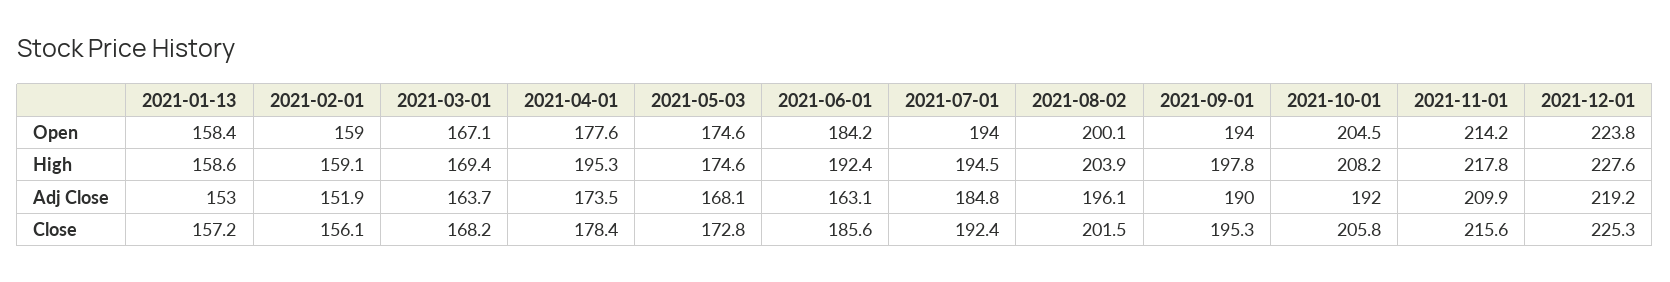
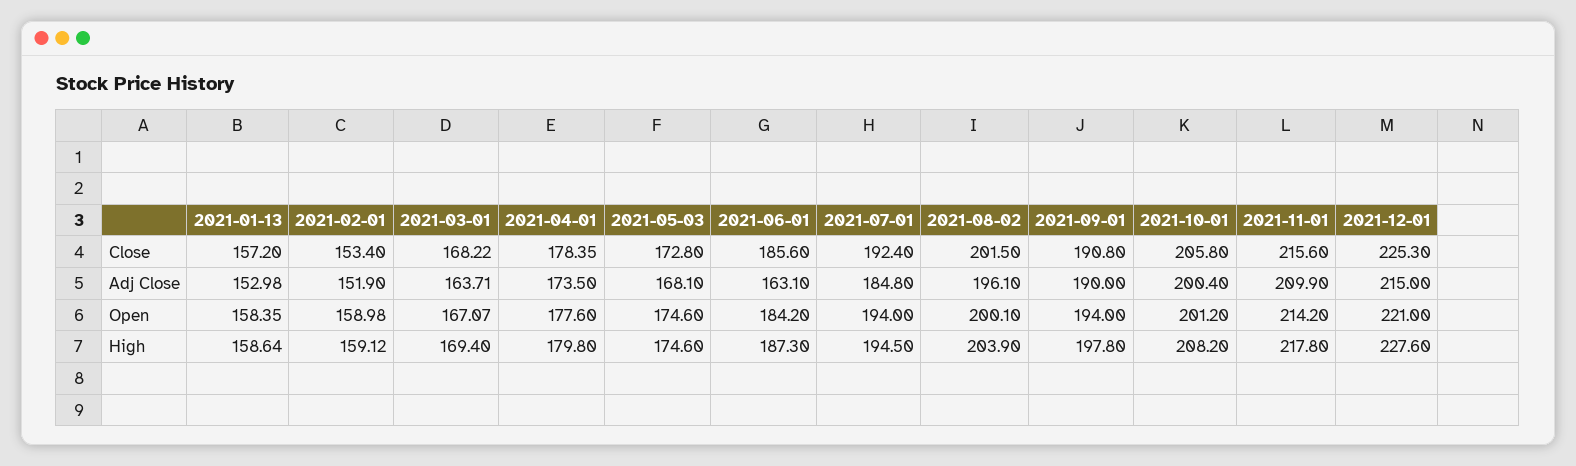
  {
    "2021-01-13": {
      "Open": 158.35,
      "High": 158.64,
      "Adj Close": 152.98,
      "Close": 157.2
    },
    "2021-02-01": {
      "Open": 158.98,
      "High": 159.12,
      "Adj Close": 151.9,
-     "Close": 156.1
+     "Close": 153.4
    },
    "2021-03-01": {
      "Open": 167.07,
      "High": 169.4,
      "Adj Close": 163.71,
      "Close": 168.22
    },
    "2021-04-01": {
      "Open": 177.6,
-     "High": 195.3,
+     "High": 179.8,
      "Adj Close": 173.5,
      "Close": 178.35
    },
    "2021-05-03": {
      "Open": 174.6,
      "High": 174.6,
      "Adj Close": 168.1,
      "Close": 172.8
    },
    "2021-06-01": {
      "Open": 184.2,
-     "High": 192.4,
+     "High": 187.3,
      "Adj Close": 163.1,
      "Close": 185.6
    },
    "2021-07-01": {
      "Open": 194,
      "High": 194.5,
      "Adj Close": 184.8,
      "Close": 192.4
    },
    "2021-08-02": {
      "Open": 200.1,
      "High": 203.9,
      "Adj Close": 196.1,
      "Close": 201.5
    },
    "2021-09-01": {
      "Open": 194,
      "High": 197.8,
      "Adj Close": 190,
-     "Close": 195.3
+     "Close": 190.8
    },
    "2021-10-01": {
-     "Open": 204.5,
+     "Open": 201.2,
      "High": 208.2,
-     "Adj Close": 192,
+     "Adj Close": 200.4,
      "Close": 205.8
    },
    "2021-11-01": {
      "Open": 214.2,
      "High": 217.8,
      "Adj Close": 209.9,
      "Close": 215.6
    },
    "2021-12-01": {
-     "Open": 223.8,
+     "Open": 221,
      "High": 227.6,
-     "Adj Close": 219.2,
+     "Adj Close": 215,
      "Close": 225.3
    }
  }

